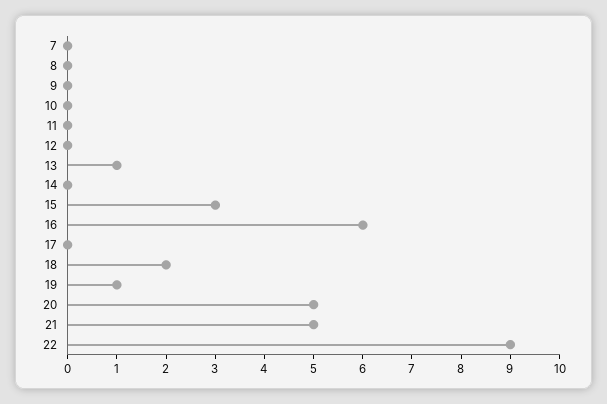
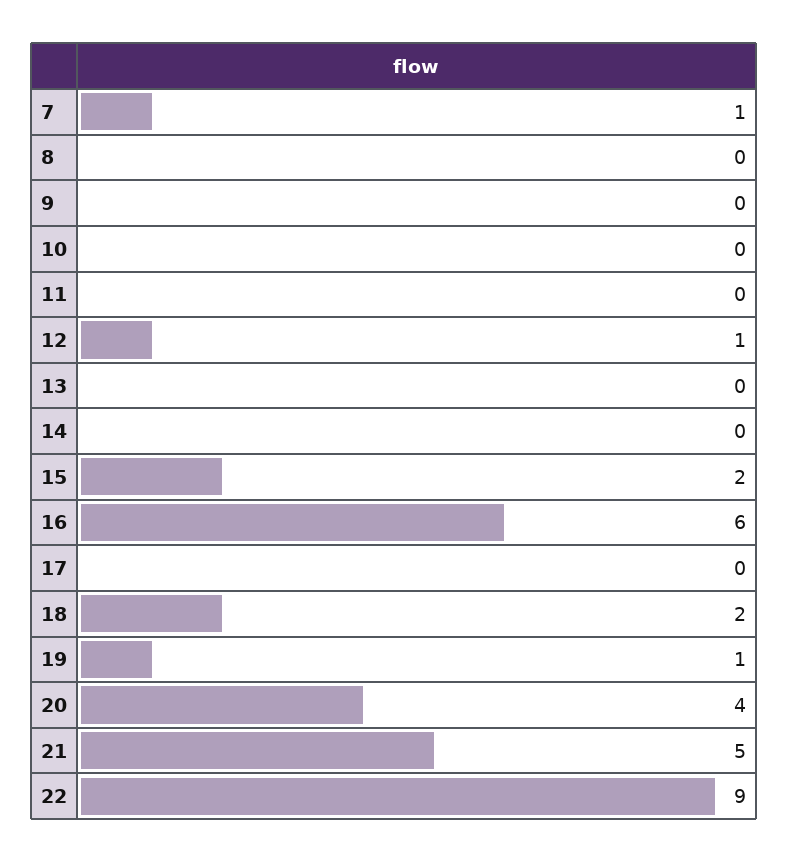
  {
-   "7": 0,
+   "7": 1,
    "8": 0,
    "9": 0,
    "10": 0,
    "11": 0,
-   "12": 0,
+   "12": 1,
-   "13": 1,
+   "13": 0,
    "14": 0,
-   "15": 3,
+   "15": 2,
    "16": 6,
    "17": 0,
    "18": 2,
    "19": 1,
-   "20": 5,
+   "20": 4,
    "21": 5,
    "22": 9
  }

